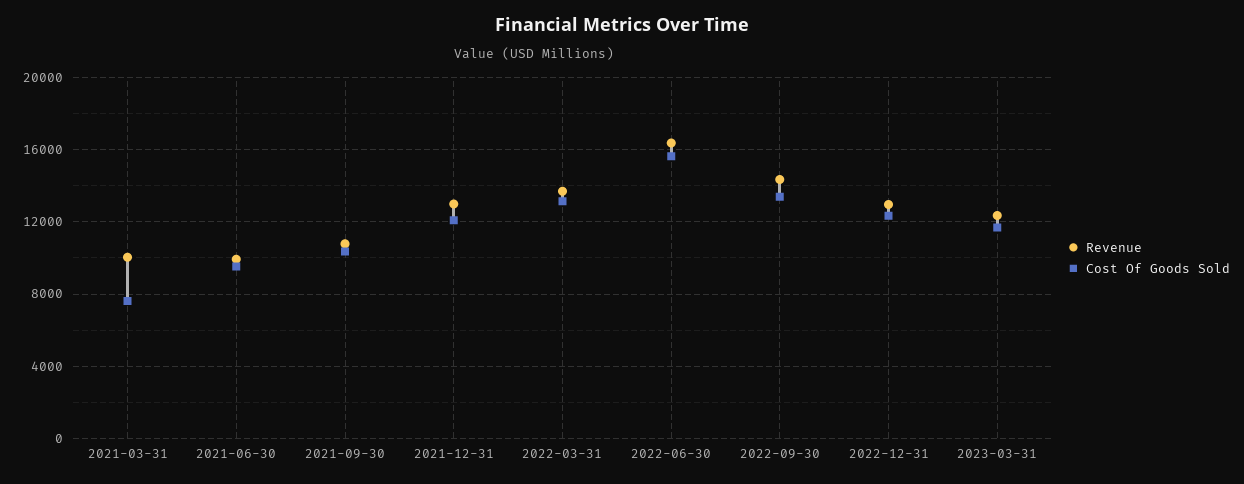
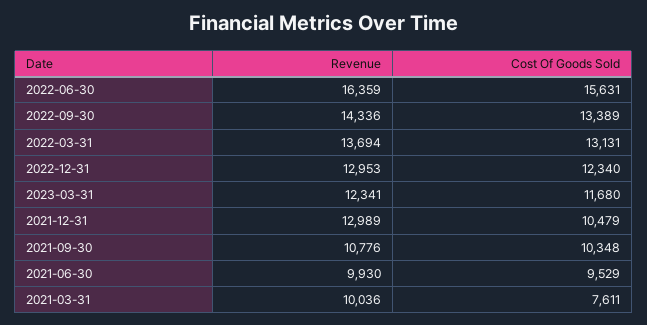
  {
    "Revenue": {
      "2021-03-31": 10036,
      "2021-06-30": 9930,
      "2021-09-30": 10776,
      "2021-12-31": 12989,
      "2022-03-31": 13694,
      "2022-06-30": 16359,
      "2022-09-30": 14336,
      "2022-12-31": 12953,
      "2023-03-31": 12341
    },
    "Cost Of Goods Sold": {
      "2021-03-31": 7611,
      "2021-06-30": 9529,
      "2021-09-30": 10348,
-     "2021-12-31": 12000,
+     "2021-12-31": 10479,
      "2022-03-31": 13131,
      "2022-06-30": 15631,
      "2022-09-30": 13389,
      "2022-12-31": 12340,
      "2023-03-31": 11680
    }
  }

